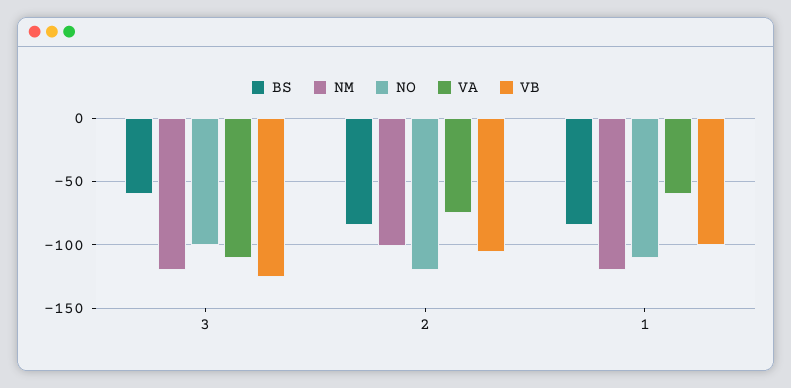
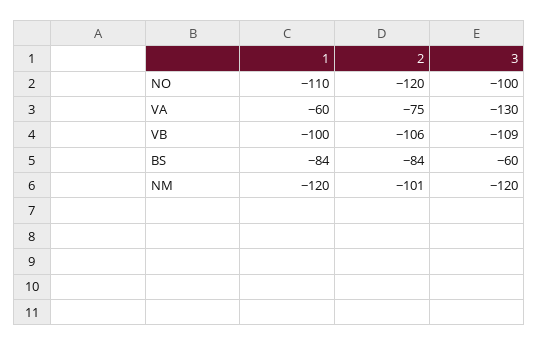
  {
    "BS": {
      "3": -60,
      "2": -84,
      "1": -84
    },
    "NM": {
      "3": -120,
      "2": -101,
      "1": -120
    },
    "NO": {
      "3": -100,
      "2": -120,
      "1": -110
    },
    "VA": {
-     "3": -110,
+     "3": -130,
      "2": -75,
      "1": -60
    },
    "VB": {
-     "3": -125,
+     "3": -109,
      "2": -106,
      "1": -100
    }
  }

